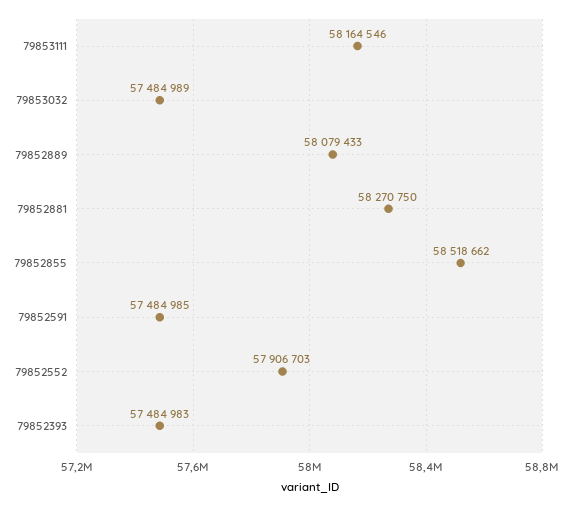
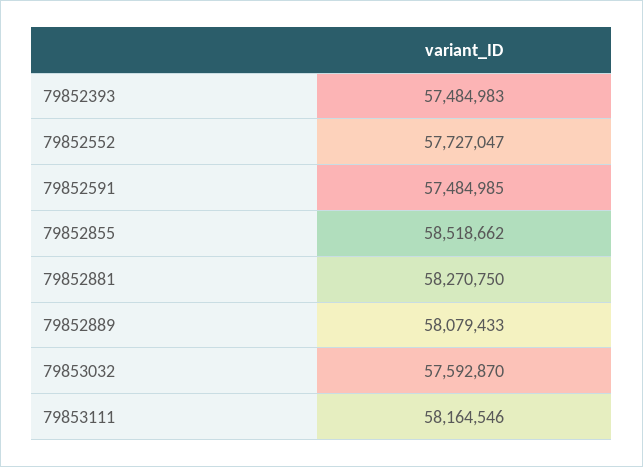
  {
    "79853111": 58164546,
-   "79853032": 57484989,
+   "79853032": 57592870,
    "79852889": 58079433,
    "79852881": 58270750,
    "79852855": 58518662,
    "79852591": 57484985,
-   "79852552": 57906703,
+   "79852552": 57727047,
    "79852393": 57484983
  }

